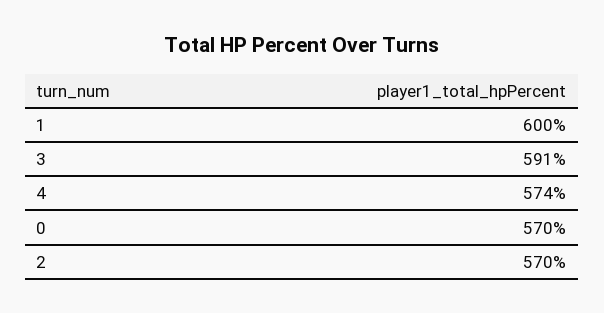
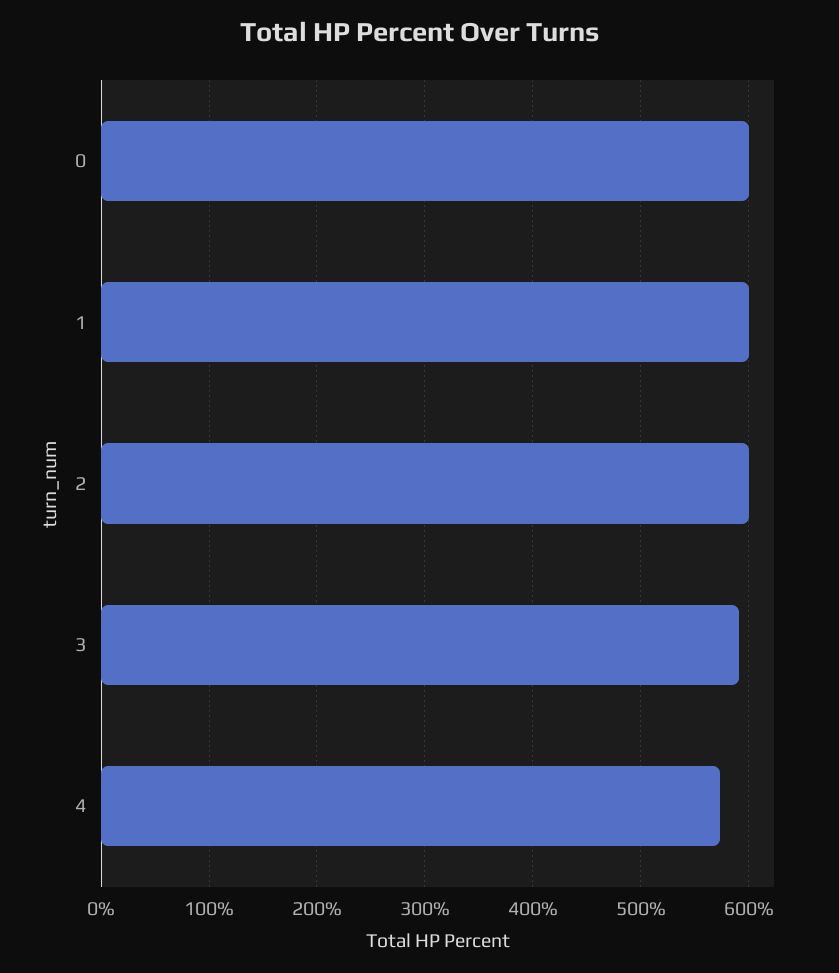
  {
    "1": 600,
    "3": 591,
    "4": 574,
-   "0": 570,
+   "0": 600,
-   "2": 570
+   "2": 600
  }

